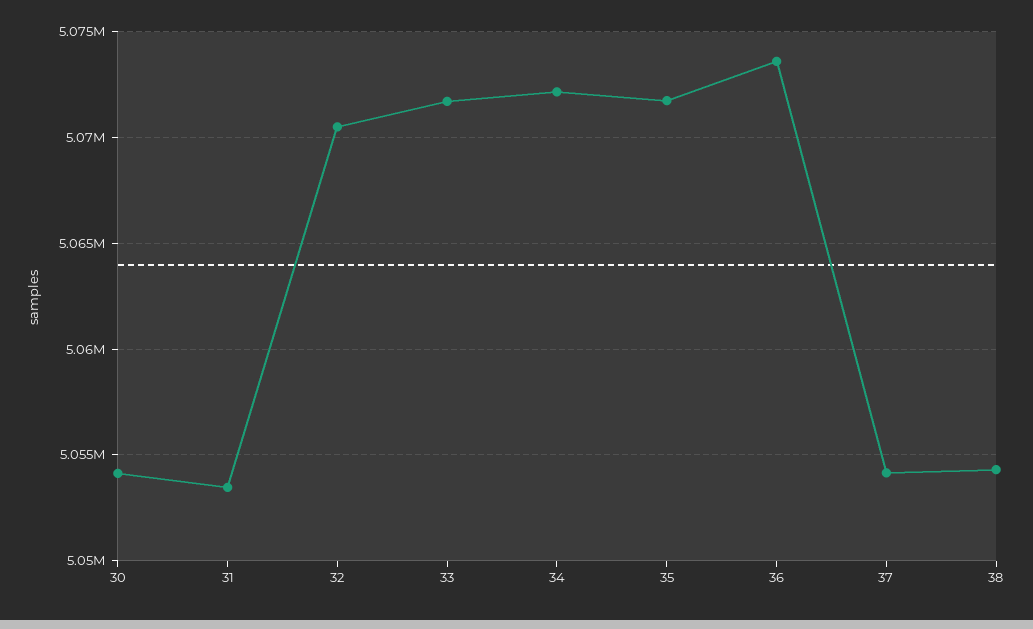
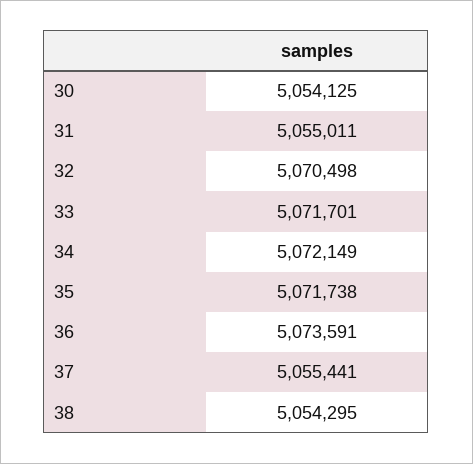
  {
    "30": 5054125,
-   "31": 5053500,
+   "31": 5055011,
    "32": 5070498,
    "33": 5071701,
    "34": 5072149,
    "35": 5071738,
    "36": 5073591,
-   "37": 5054000,
+   "37": 5055441,
    "38": 5054295
  }

